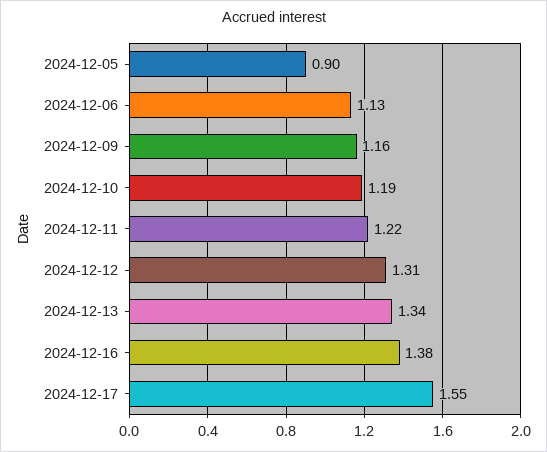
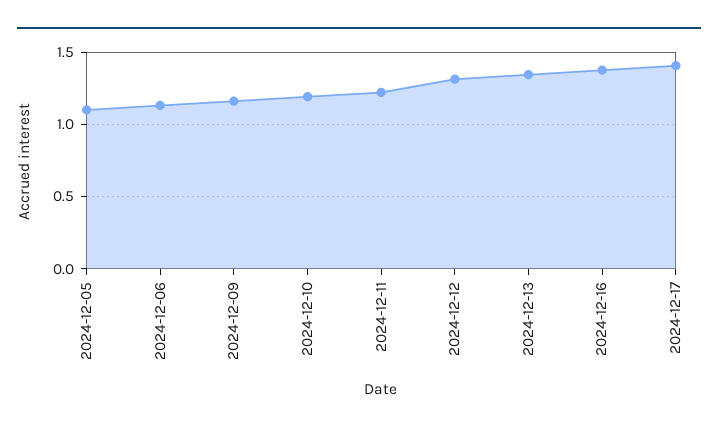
  {
-   "2024-12-05": 0.9,
+   "2024-12-05": 1.1,
    "2024-12-06": 1.13,
    "2024-12-09": 1.16,
    "2024-12-10": 1.19,
    "2024-12-11": 1.22,
    "2024-12-12": 1.31,
    "2024-12-13": 1.34,
    "2024-12-16": 1.38,
-   "2024-12-17": 1.55
+   "2024-12-17": 1.4
  }

